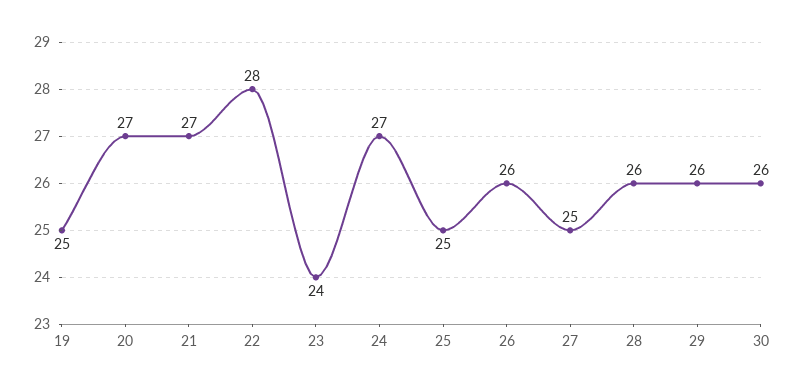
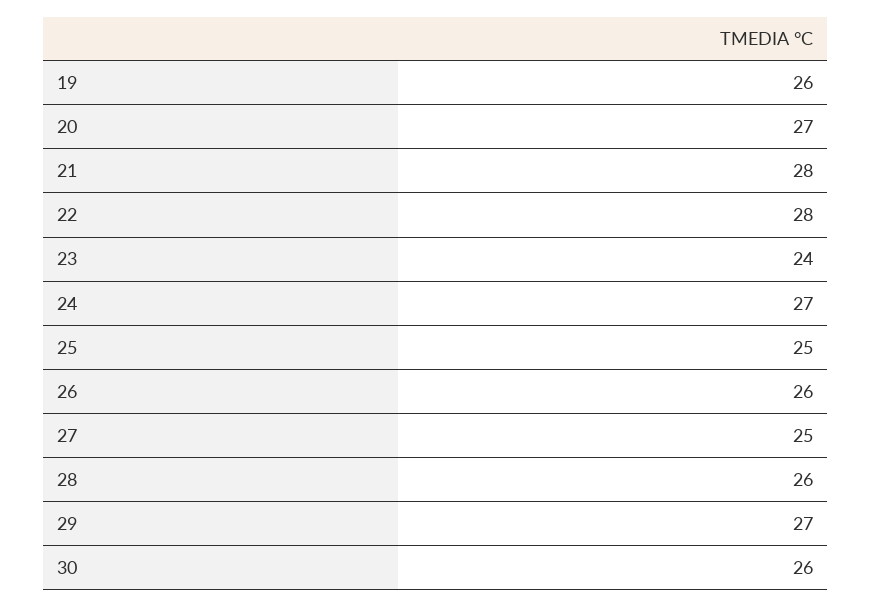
  {
-   "19": 25,
+   "19": 26,
    "20": 27,
-   "21": 27,
+   "21": 28,
    "22": 28,
    "23": 24,
    "24": 27,
    "25": 25,
    "26": 26,
    "27": 25,
    "28": 26,
-   "29": 26,
+   "29": 27,
    "30": 26
  }

